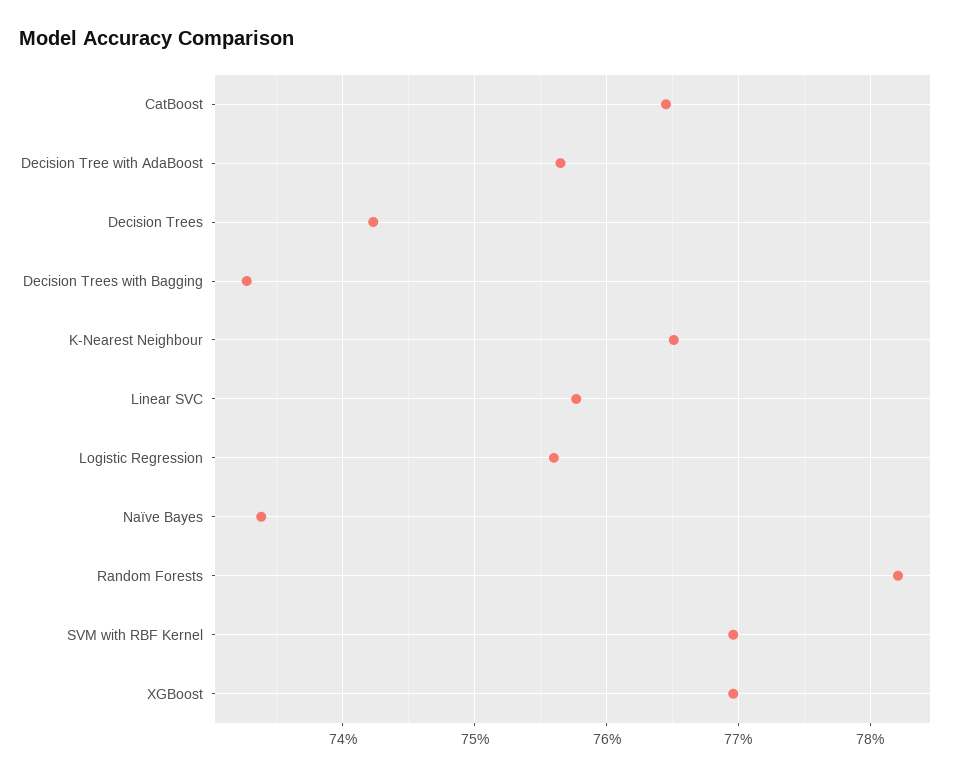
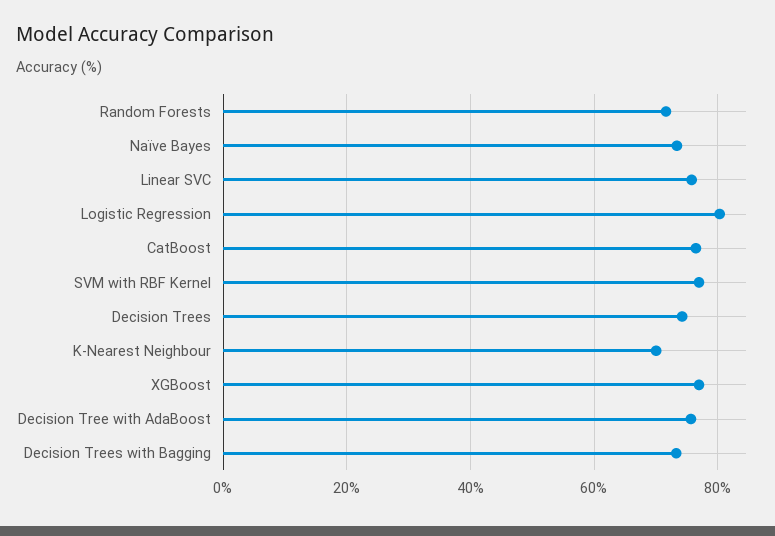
  {
    "CatBoost": 76.5,
    "Decision Tree with AdaBoost": 75.7,
    "Decision Trees": 74.2,
    "Decision Trees with Bagging": 73.3,
-   "K-Nearest Neighbour": 76.5,
+   "K-Nearest Neighbour": 70,
    "Linear SVC": 75.8,
-   "Logistic Regression": 75.6,
+   "Logistic Regression": 80,
    "Naïve Bayes": 73.4,
-   "Random Forests": 78.2,
+   "Random Forests": 72,
    "SVM with RBF Kernel": 77,
    "XGBoost": 77
  }

